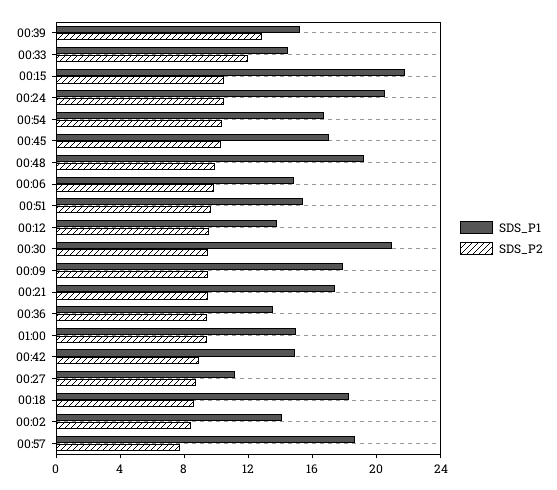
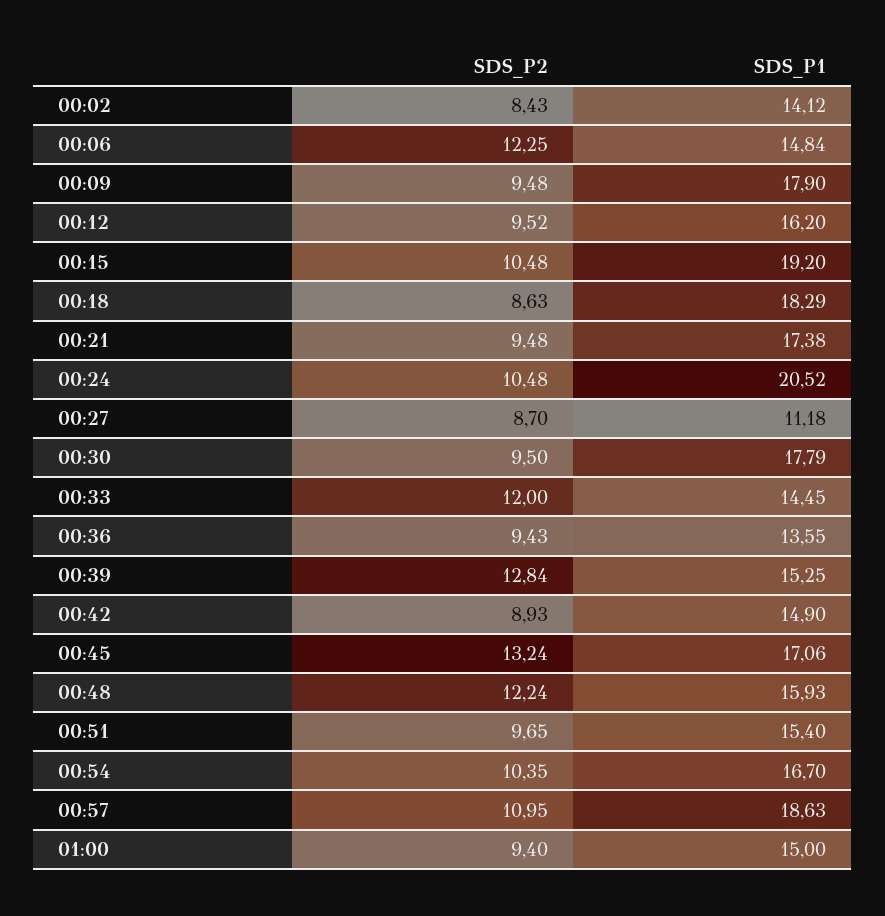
  {
    "SDS_P1": {
      "00:39": 15.25,
      "00:33": 14.45,
-     "00:15": 22,
+     "00:15": 19.2,
      "00:24": 20.52,
      "00:54": 16.7,
      "00:45": 17.06,
-     "00:48": 19,
+     "00:48": 15.93,
      "00:06": 14.84,
      "00:51": 15.4,
-     "00:12": 14,
+     "00:12": 16.2,
-     "00:30": 21,
+     "00:30": 17.79,
      "00:09": 17.9,
      "00:21": 17.38,
      "00:36": 13.55,
      "01:00": 15,
      "00:42": 14.9,
      "00:27": 11.18,
      "00:18": 18.29,
      "00:02": 14.12,
      "00:57": 18.63
    },
    "SDS_P2": {
      "00:39": 12.84,
      "00:33": 12,
      "00:15": 10.48,
      "00:24": 10.48,
      "00:54": 10.35,
-     "00:45": 10,
+     "00:45": 13.24,
-     "00:48": 10,
+     "00:48": 12.24,
-     "00:06": 10,
+     "00:06": 12.25,
      "00:51": 9.65,
      "00:12": 9.52,
      "00:30": 9.5,
      "00:09": 9.48,
      "00:21": 9.48,
      "00:36": 9.43,
      "01:00": 9.4,
      "00:42": 8.93,
      "00:27": 8.7,
      "00:18": 8.63,
      "00:02": 8.43,
-     "00:57": 8
+     "00:57": 10.95
    }
  }

